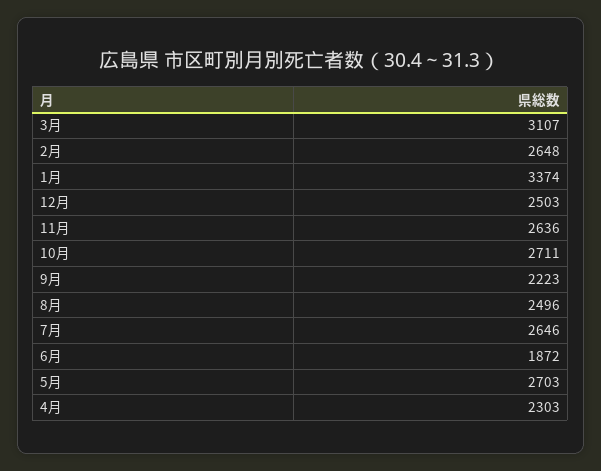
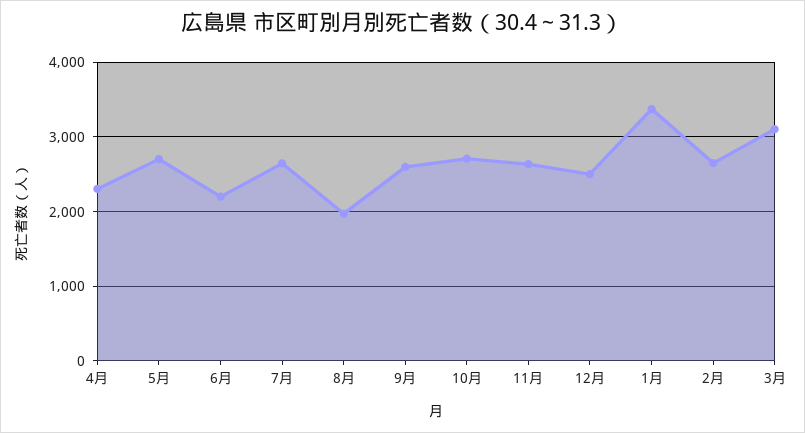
  {
    "3月": 3107,
    "2月": 2648,
    "1月": 3374,
    "12月": 2503,
    "11月": 2636,
    "10月": 2711,
-   "9月": 2223,
+   "9月": 2600,
-   "8月": 2496,
+   "8月": 2000,
    "7月": 2646,
-   "6月": 1872,
+   "6月": 2200,
    "5月": 2703,
    "4月": 2303
  }

